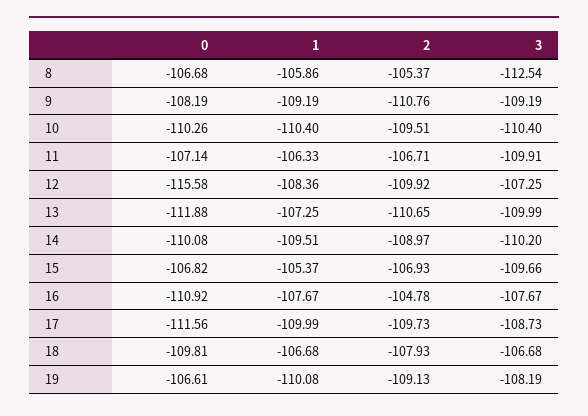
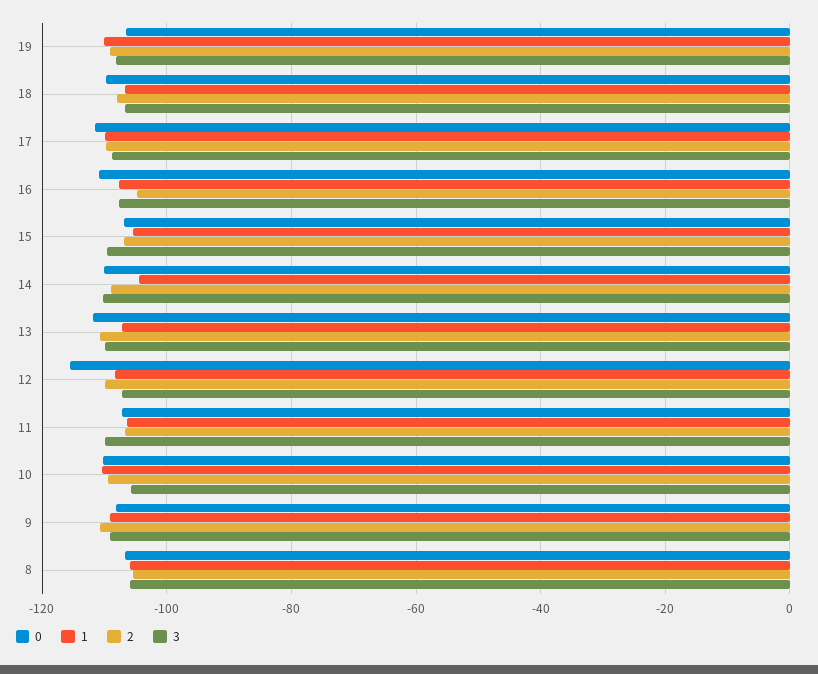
  {
    "0": {
      "8": -106.68,
      "9": -108.19,
      "10": -110.26,
      "11": -107.14,
      "12": -115.58,
      "13": -111.88,
      "14": -110.08,
      "15": -106.82,
      "16": -110.92,
      "17": -111.56,
      "18": -109.81,
      "19": -106.61
    },
    "1": {
      "8": -105.86,
      "9": -109.19,
      "10": -110.4,
      "11": -106.33,
      "12": -108.36,
      "13": -107.25,
-     "14": -109.51,
+     "14": -104,
      "15": -105.37,
      "16": -107.67,
      "17": -109.99,
      "18": -106.68,
      "19": -110.08
    },
    "2": {
      "8": -105.37,
      "9": -110.76,
      "10": -109.51,
      "11": -106.71,
      "12": -109.92,
      "13": -110.65,
      "14": -108.97,
      "15": -106.93,
      "16": -104.78,
      "17": -109.73,
      "18": -107.93,
      "19": -109.13
    },
    "3": {
-     "8": -112.54,
+     "8": -106,
      "9": -109.19,
-     "10": -110.4,
+     "10": -106,
      "11": -109.91,
      "12": -107.25,
      "13": -109.99,
      "14": -110.2,
      "15": -109.66,
      "16": -107.67,
      "17": -108.73,
      "18": -106.68,
      "19": -108.19
    }
  }

